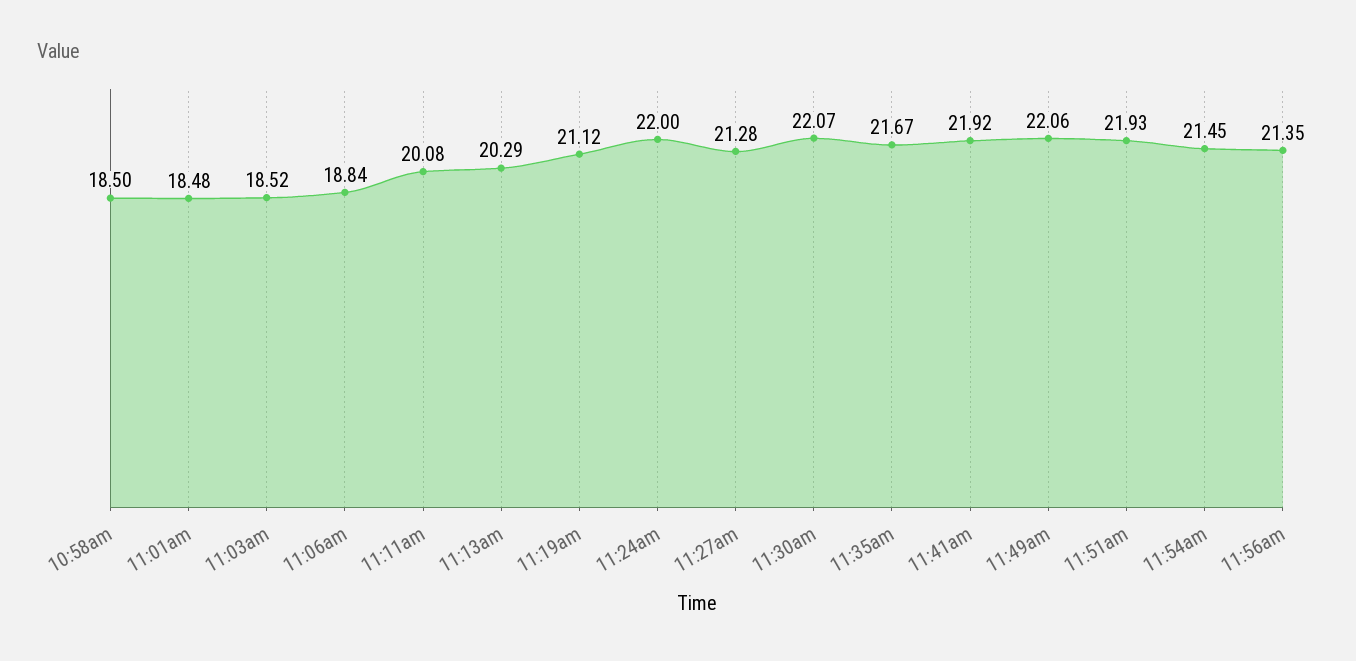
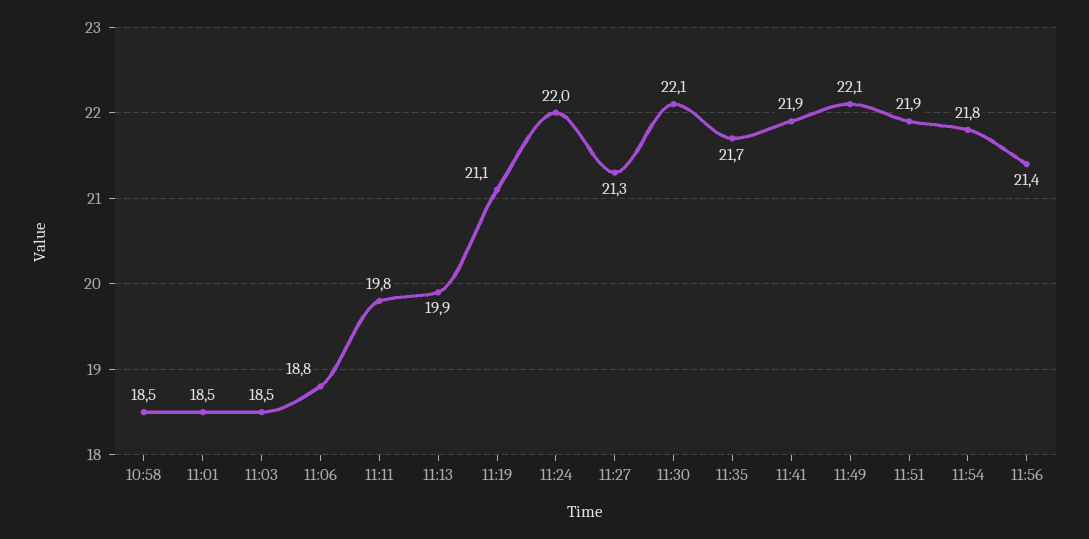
  {
    "10:58am": 18.5,
    "11:01am": 18.48,
    "11:03am": 18.52,
    "11:06am": 18.84,
-   "11:11am": 20.08,
+   "11:11am": 19.8,
-   "11:13am": 20.29,
+   "11:13am": 19.9,
    "11:19am": 21.12,
    "11:24am": 22,
    "11:27am": 21.28,
    "11:30am": 22.07,
    "11:35am": 21.67,
    "11:41am": 21.92,
    "11:49am": 22.06,
    "11:51am": 21.93,
-   "11:54am": 21.45,
+   "11:54am": 21.8,
    "11:56am": 21.35
  }

